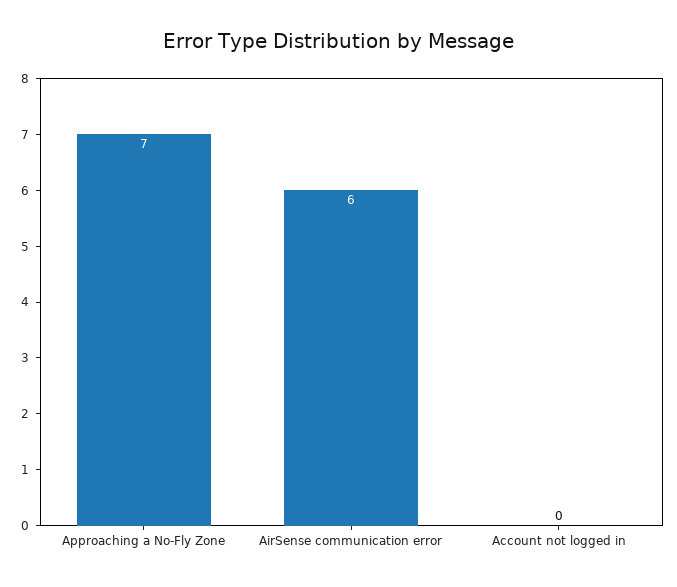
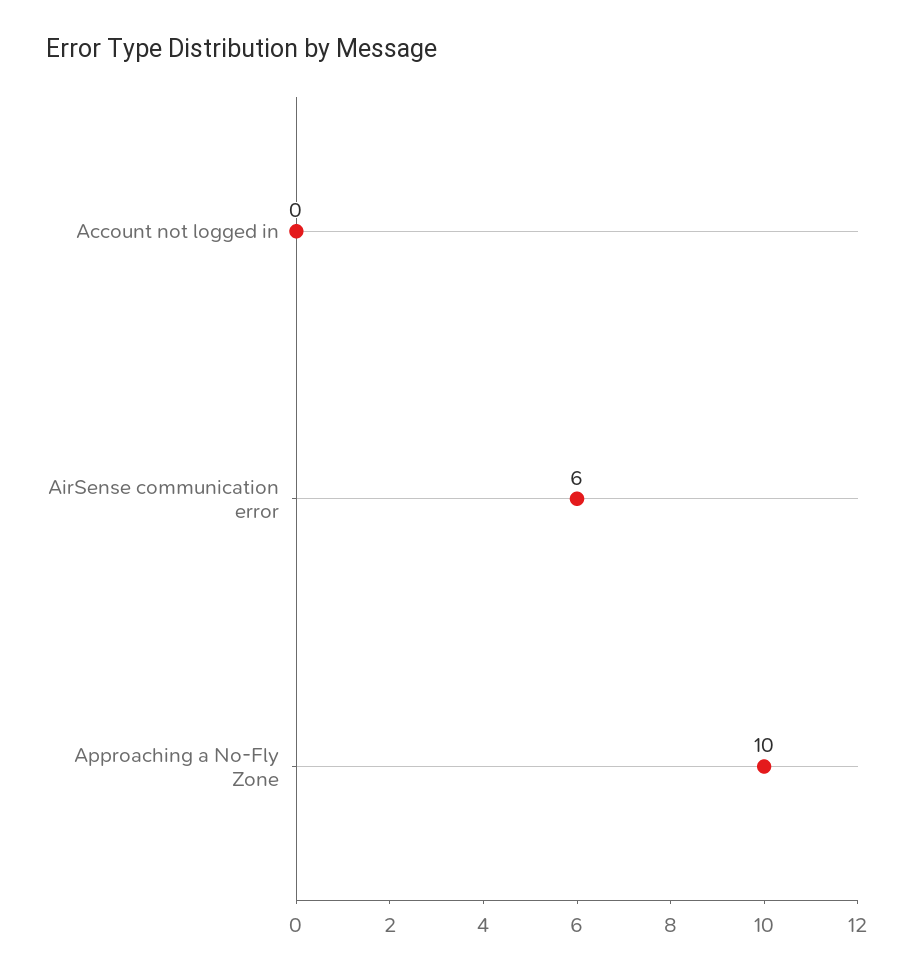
  {
-   "Approaching a No-Fly Zone": 7,
+   "Approaching a No-Fly Zone": 10,
    "AirSense communication error": 6,
    "Account not logged in": 0
  }

